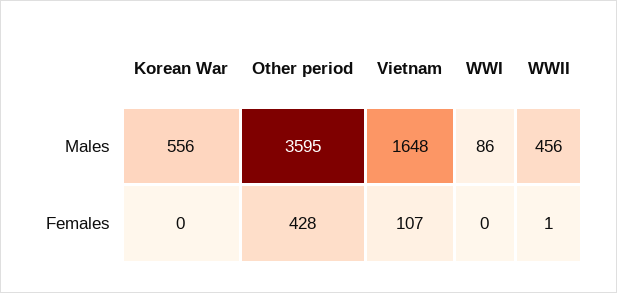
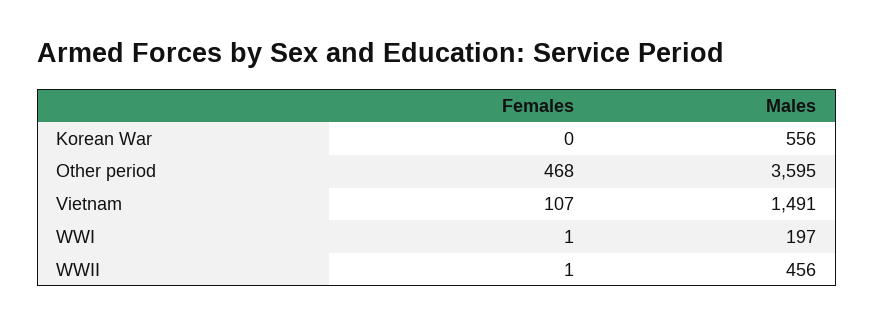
  {
    "Korean War": {
      "Males": 556,
      "Females": 0
    },
    "Other period": {
      "Males": 3595,
-     "Females": 428
+     "Females": 468
    },
    "Vietnam": {
-     "Males": 1648,
+     "Males": 1491,
      "Females": 107
    },
    "WWI": {
-     "Males": 86,
+     "Males": 197,
-     "Females": 0
+     "Females": 1
    },
    "WWII": {
      "Males": 456,
      "Females": 1
    }
  }

